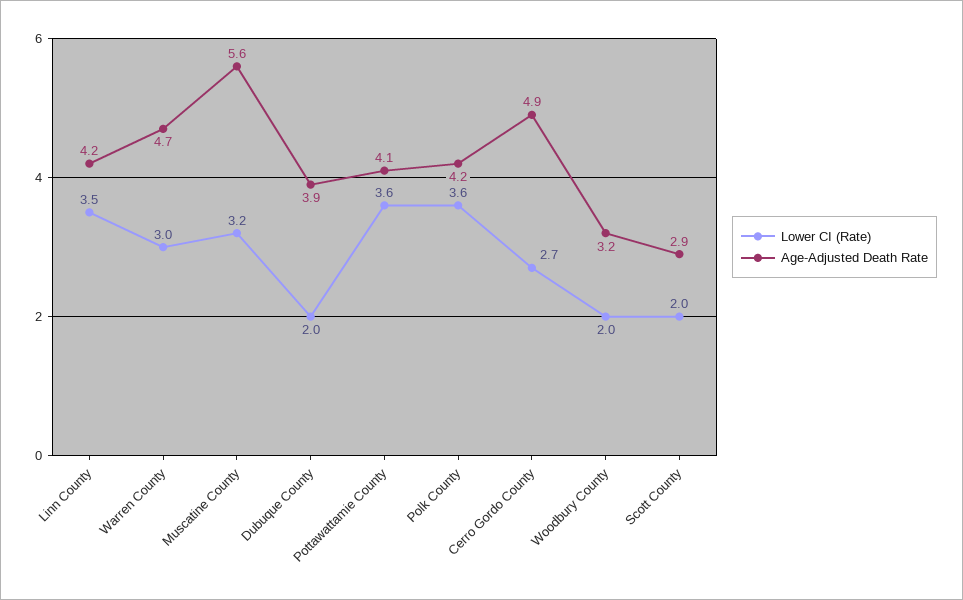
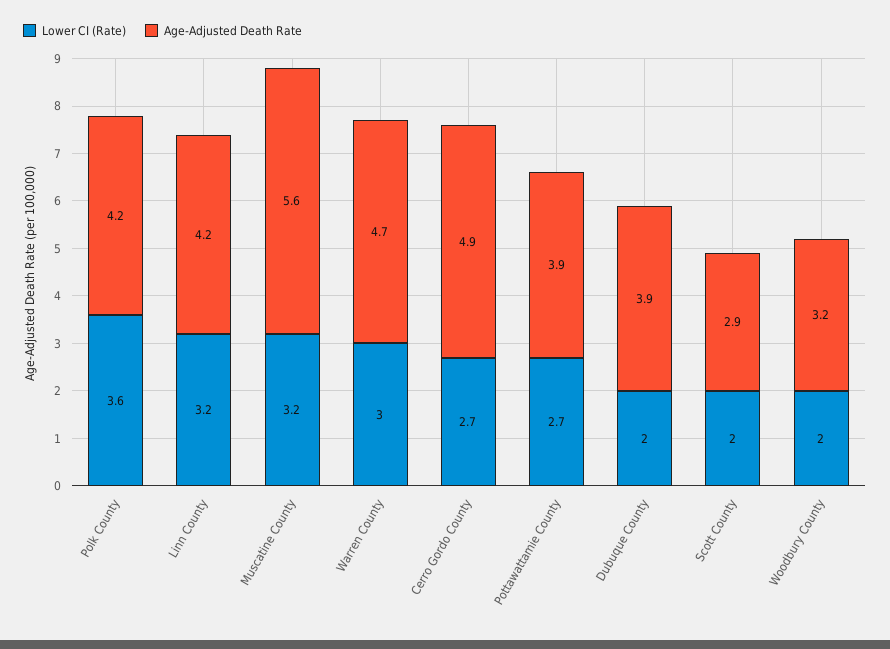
  {
    "Lower CI (Rate)": {
-     "Linn County": 3.5,
+     "Linn County": 3.2,
      "Warren County": 3,
      "Muscatine County": 3.2,
      "Dubuque County": 2,
-     "Pottawattamie County": 3.6,
+     "Pottawattamie County": 2.7,
      "Polk County": 3.6,
      "Cerro Gordo County": 2.7,
      "Woodbury County": 2,
      "Scott County": 2
    },
    "Age-Adjusted Death Rate": {
      "Linn County": 4.2,
      "Warren County": 4.7,
      "Muscatine County": 5.6,
      "Dubuque County": 3.9,
-     "Pottawattamie County": 4.1,
+     "Pottawattamie County": 3.9,
      "Polk County": 4.2,
      "Cerro Gordo County": 4.9,
      "Woodbury County": 3.2,
      "Scott County": 2.9
    }
  }

